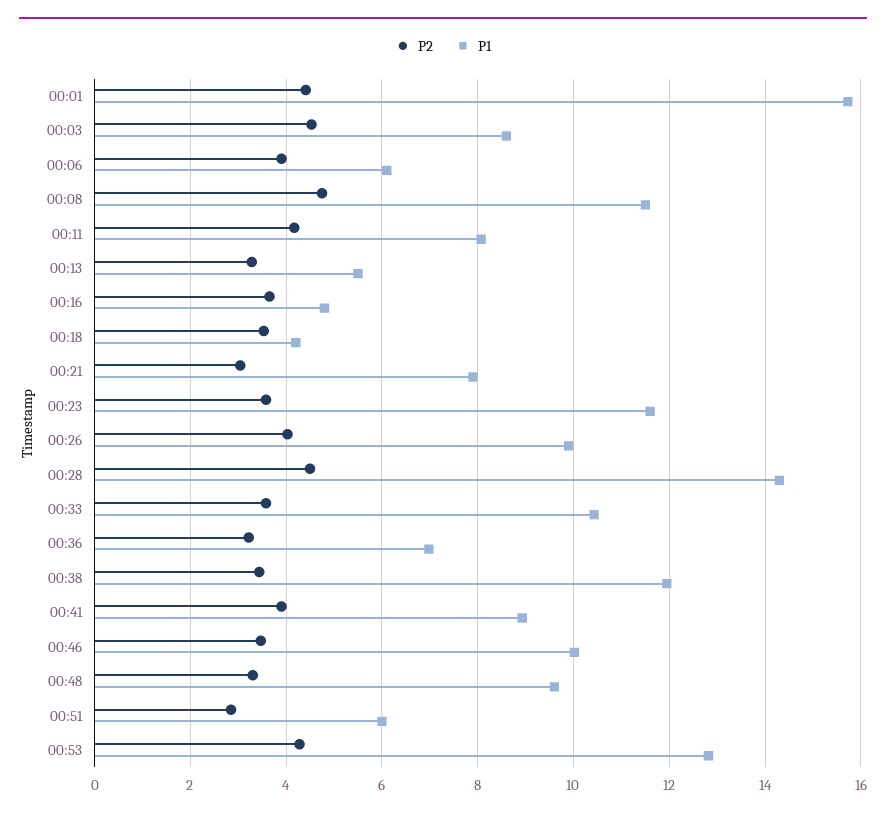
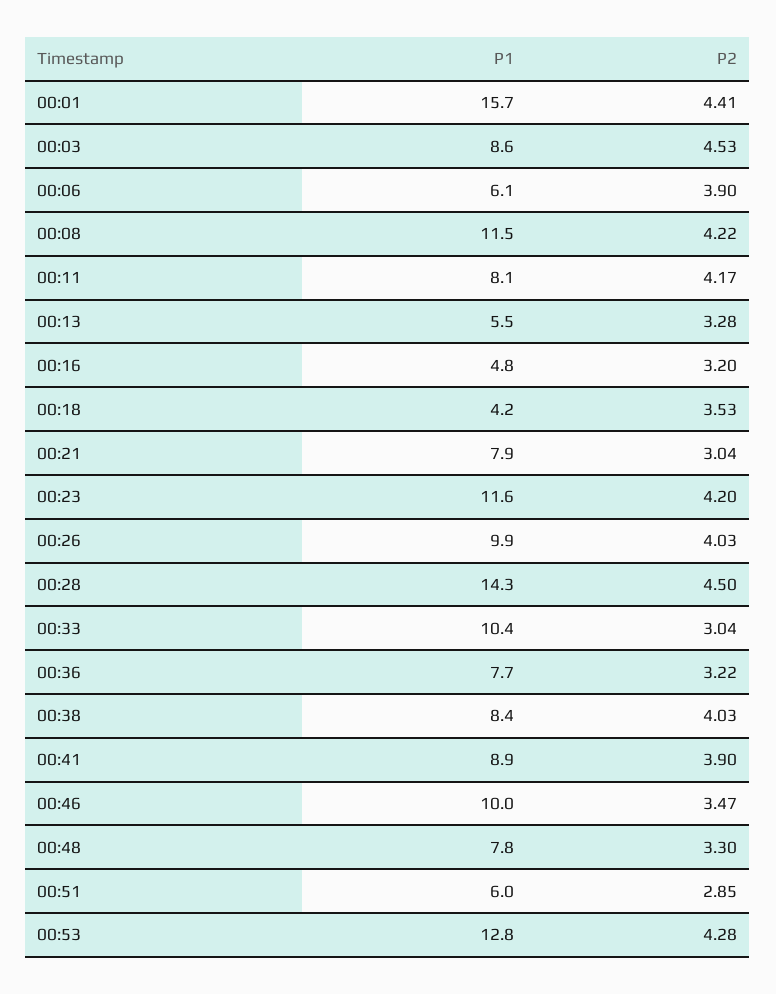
  {
    "P2": {
      "00:01": 4.41,
      "00:03": 4.53,
      "00:06": 3.9,
-     "00:08": 4.8,
+     "00:08": 4.22,
      "00:11": 4.17,
      "00:13": 3.28,
-     "00:16": 3.6,
+     "00:16": 3.2,
      "00:18": 3.53,
      "00:21": 3.04,
-     "00:23": 3.6,
+     "00:23": 4.2,
      "00:26": 4.03,
      "00:28": 4.5,
-     "00:33": 3.6,
+     "00:33": 3.04,
      "00:36": 3.22,
-     "00:38": 3.4,
+     "00:38": 4.03,
      "00:41": 3.9,
      "00:46": 3.47,
      "00:48": 3.3,
      "00:51": 2.85,
      "00:53": 4.28
    },
    "P1": {
      "00:01": 15.7,
      "00:03": 8.6,
      "00:06": 6.1,
      "00:08": 11.5,
      "00:11": 8.1,
      "00:13": 5.5,
      "00:16": 4.8,
      "00:18": 4.2,
      "00:21": 7.9,
      "00:23": 11.6,
      "00:26": 9.9,
      "00:28": 14.3,
      "00:33": 10.4,
-     "00:36": 7,
+     "00:36": 7.7,
-     "00:38": 12,
+     "00:38": 8.4,
      "00:41": 8.9,
      "00:46": 10,
-     "00:48": 9.6,
+     "00:48": 7.8,
      "00:51": 6,
      "00:53": 12.8
    }
  }

